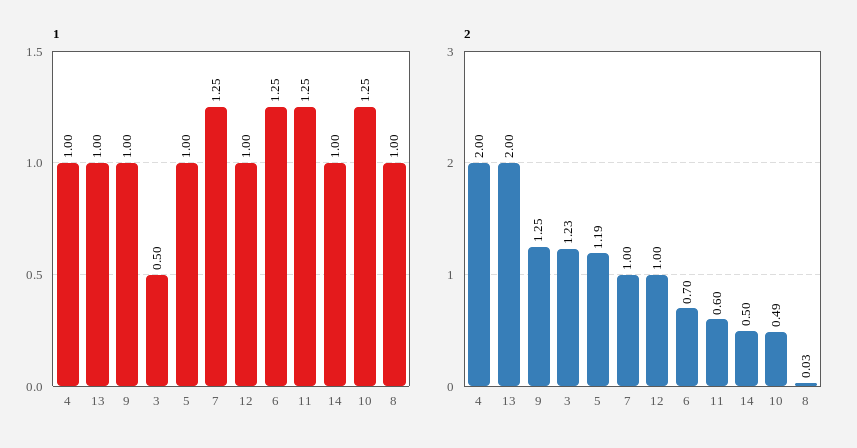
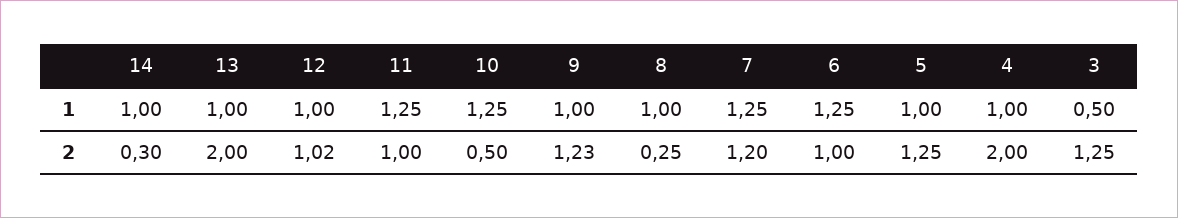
  {
    "1": {
      "4": 1,
      "13": 1,
      "9": 1,
      "3": 0.5,
      "5": 1,
      "7": 1.25,
      "12": 1,
      "6": 1.25,
      "11": 1.25,
      "14": 1,
      "10": 1.25,
      "8": 1
    },
    "2": {
      "4": 2,
      "13": 2,
-     "9": 1.25,
+     "9": 1.23,
-     "3": 1.23,
+     "3": 1.25,
-     "5": 1.19,
+     "5": 1.25,
-     "7": 1,
+     "7": 1.2,
-     "12": 1,
+     "12": 1.02,
-     "6": 0.7,
+     "6": 1,
-     "11": 0.6,
+     "11": 1,
-     "14": 0.5,
+     "14": 0.3,
-     "10": 0.49,
+     "10": 0.5,
-     "8": 0.03
+     "8": 0.25
    }
  }

